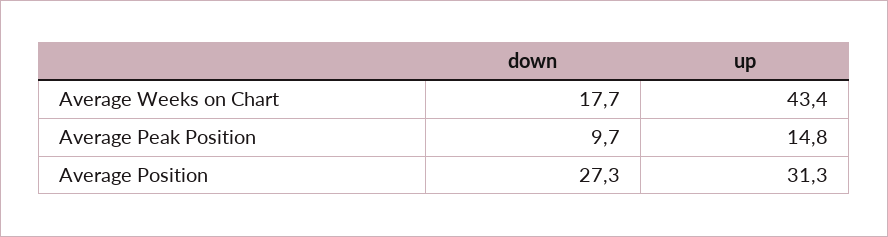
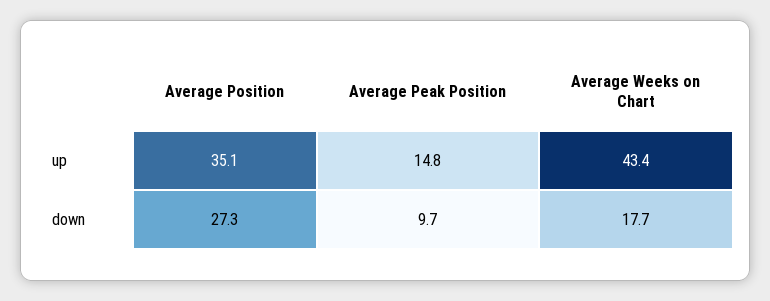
  {
    "down": {
      "Average Weeks on Chart": 17.7,
      "Average Peak Position": 9.7,
      "Average Position": 27.3
    },
    "up": {
      "Average Weeks on Chart": 43.4,
      "Average Peak Position": 14.8,
-     "Average Position": 31.3
+     "Average Position": 35.1
    }
  }

